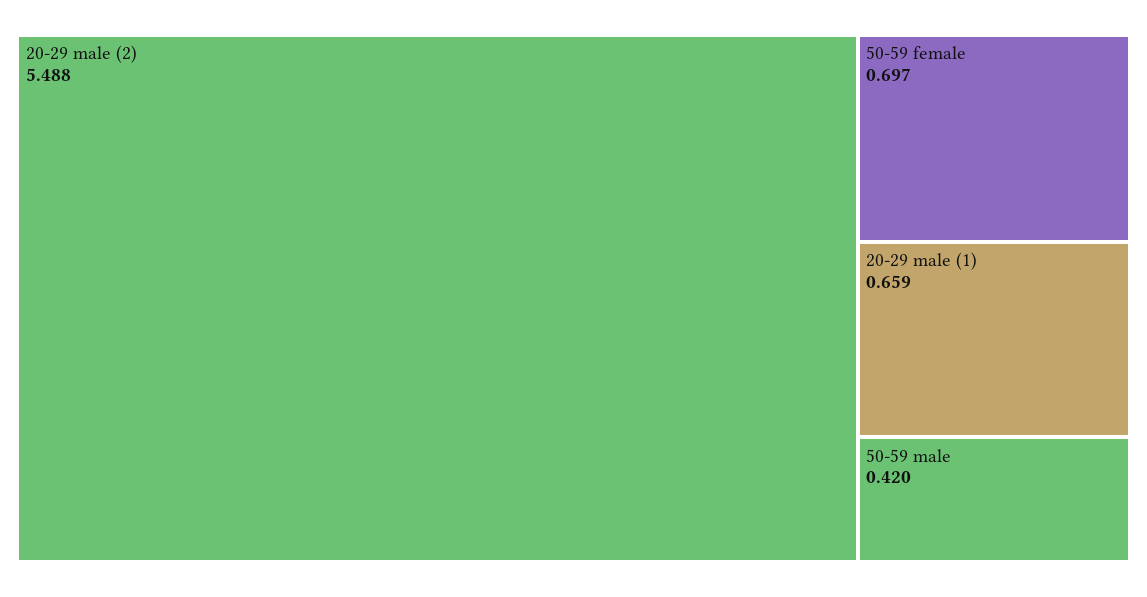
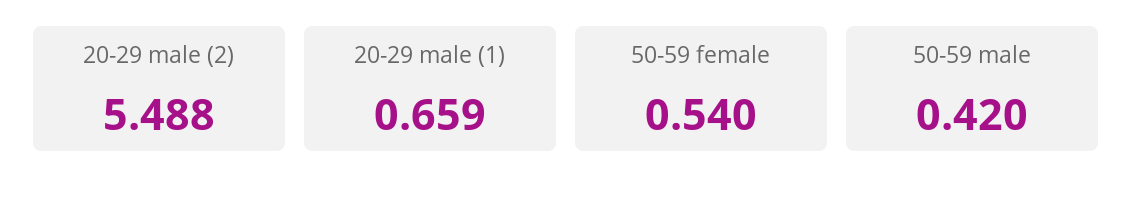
  {
    "20-29 male (2)": 5.488,
-   "50-59 female": 0.697,
+   "50-59 female": 0.54,
    "20-29 male (1)": 0.659,
    "50-59 male": 0.42
  }

